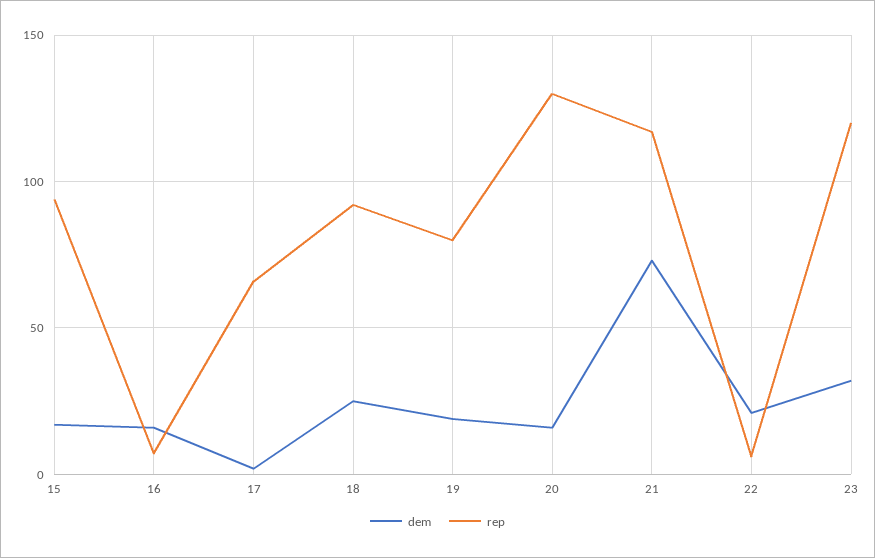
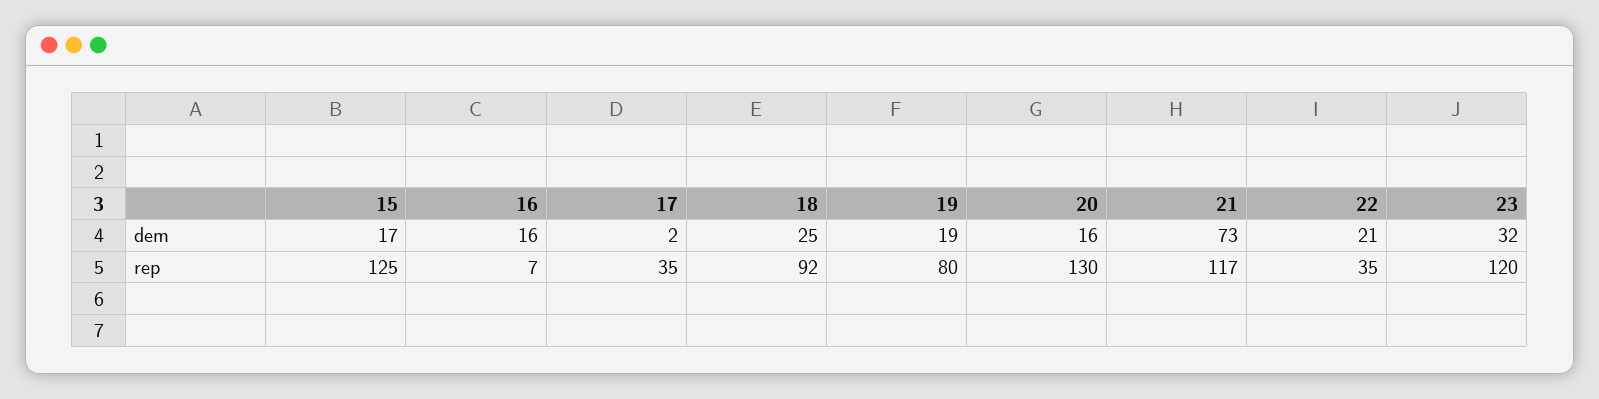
  {
    "dem": {
      "15": 17,
      "16": 16,
      "17": 2,
      "18": 25,
      "19": 19,
      "20": 16,
      "21": 73,
      "22": 21,
      "23": 32
    },
    "rep": {
-     "15": 95,
+     "15": 125,
      "16": 7,
-     "17": 65,
+     "17": 35,
      "18": 92,
      "19": 80,
      "20": 130,
      "21": 117,
-     "22": 5,
+     "22": 35,
      "23": 120
    }
  }

